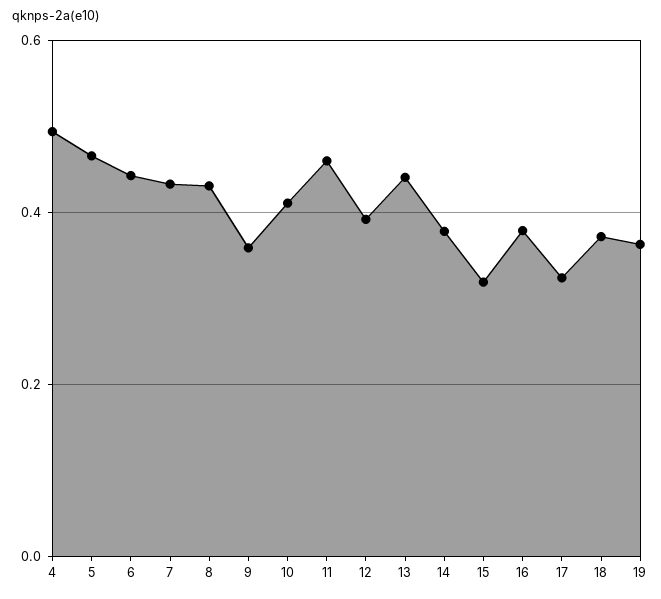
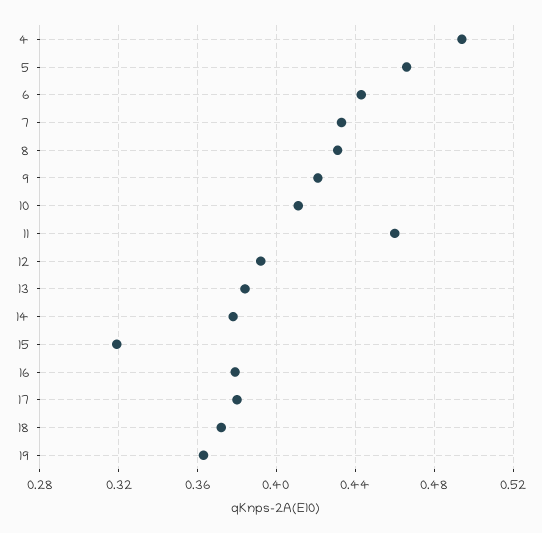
  {
    "4": 0.495,
    "5": 0.465,
    "6": 0.445,
    "7": 0.435,
    "8": 0.43,
-   "9": 0.36,
+   "9": 0.42,
    "10": 0.41,
    "11": 0.46,
    "12": 0.39,
-   "13": 0.44,
+   "13": 0.385,
    "14": 0.38,
    "15": 0.32,
    "16": 0.38,
-   "17": 0.32,
+   "17": 0.38,
    "18": 0.37,
    "19": 0.365
  }

